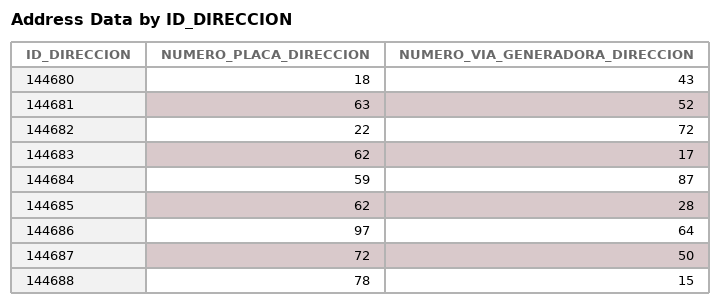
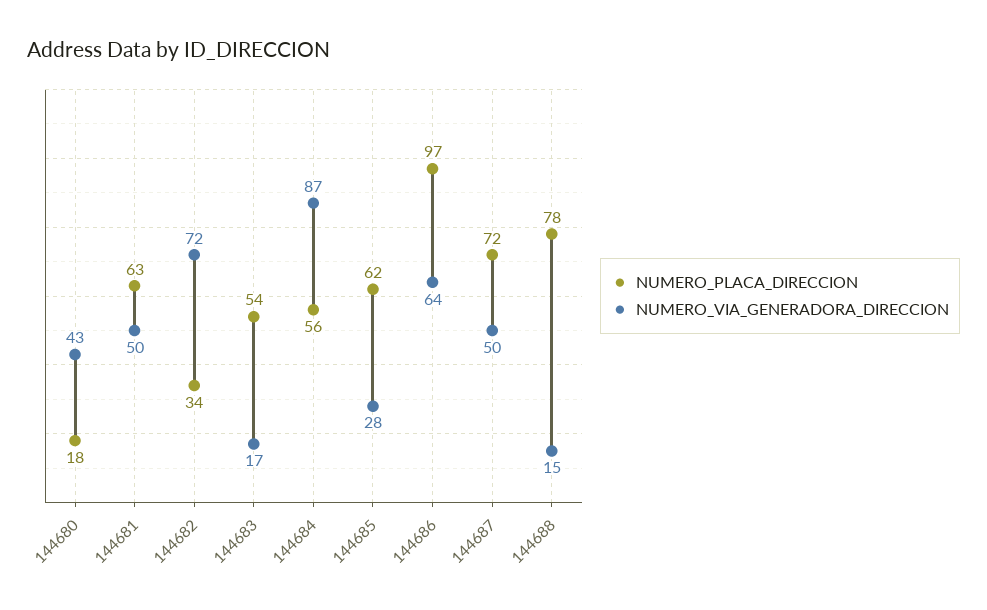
  {
    "NUMERO_PLACA_DIRECCION": {
      "144680": 18,
      "144681": 63,
-     "144682": 22,
+     "144682": 34,
-     "144683": 62,
+     "144683": 54,
-     "144684": 59,
+     "144684": 56,
      "144685": 62,
      "144686": 97,
      "144687": 72,
      "144688": 78
    },
    "NUMERO_VIA_GENERADORA_DIRECCION": {
      "144680": 43,
-     "144681": 52,
+     "144681": 50,
      "144682": 72,
      "144683": 17,
      "144684": 87,
      "144685": 28,
      "144686": 64,
      "144687": 50,
      "144688": 15
    }
  }

